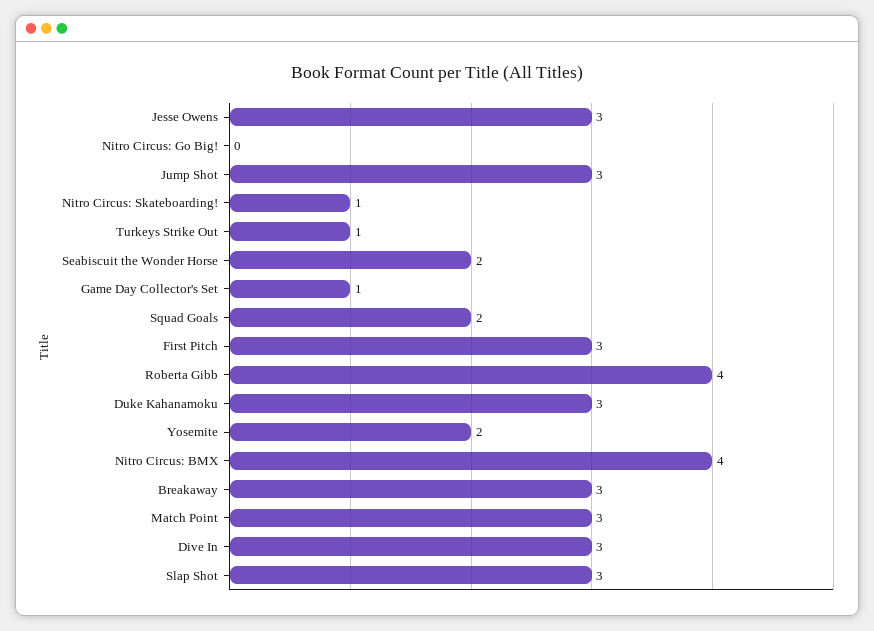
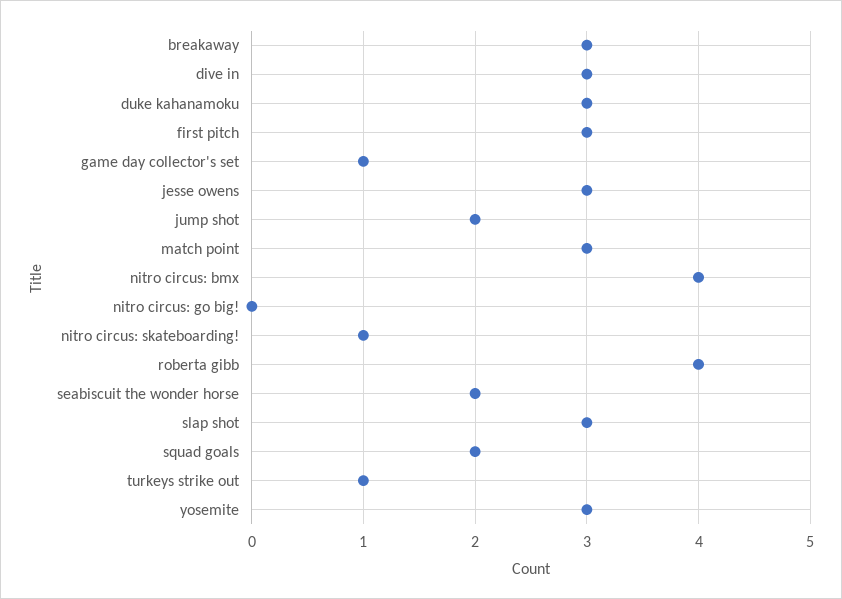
  {
    "Jesse Owens": 3,
    "Nitro Circus: Go Big!": 0,
-   "Jump Shot": 3,
+   "Jump Shot": 2,
    "Nitro Circus: Skateboarding!": 1,
    "Turkeys Strike Out": 1,
    "Seabiscuit the Wonder Horse": 2,
    "Game Day Collector's Set": 1,
    "Squad Goals": 2,
    "First Pitch": 3,
    "Roberta Gibb": 4,
    "Duke Kahanamoku": 3,
-   "Yosemite": 2,
+   "Yosemite": 3,
    "Nitro Circus: BMX": 4,
    "Breakaway": 3,
    "Match Point": 3,
    "Dive In": 3,
    "Slap Shot": 3
  }

